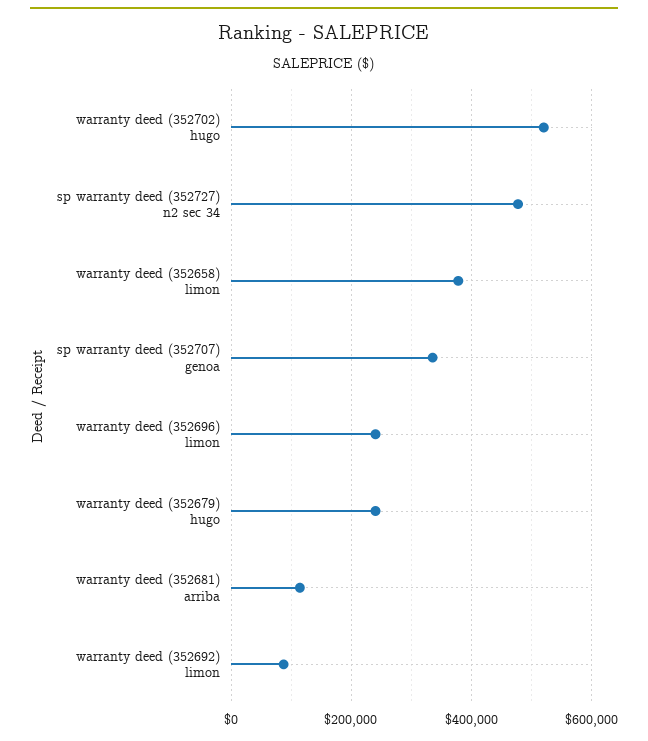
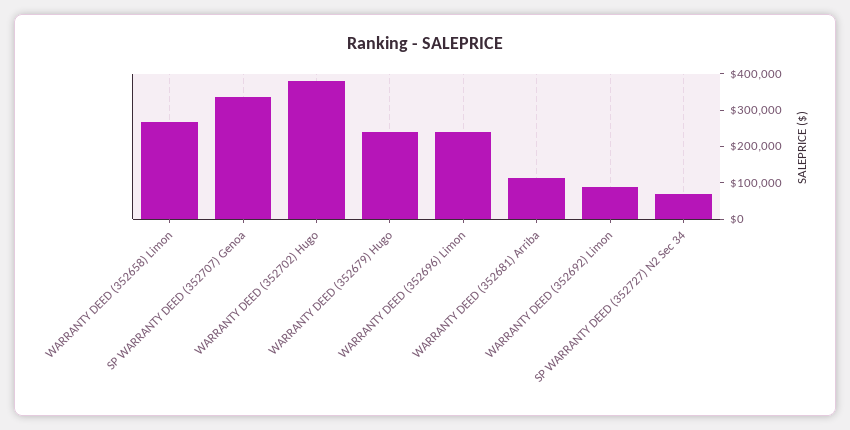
  {
-   "warranty deed (352702) hugo": 520000,
+   "warranty deed (352702) hugo": 375000,
-   "sp warranty deed (352727) n2 sec 34": 480000,
+   "sp warranty deed (352727) n2 sec 34": 75000,
-   "warranty deed (352658) limon": 380000,
+   "warranty deed (352658) limon": 275000,
    "sp warranty deed (352707) genoa": 340000,
    "warranty deed (352696) limon": 240000,
    "warranty deed (352679) hugo": 240000,
    "warranty deed (352681) arriba": 120000,
    "warranty deed (352692) limon": 80000
  }

